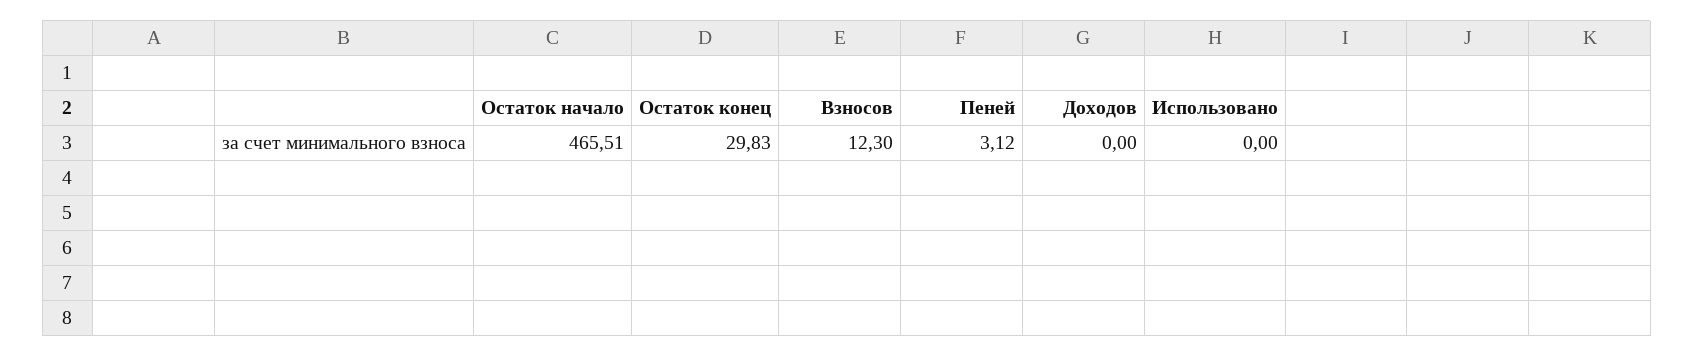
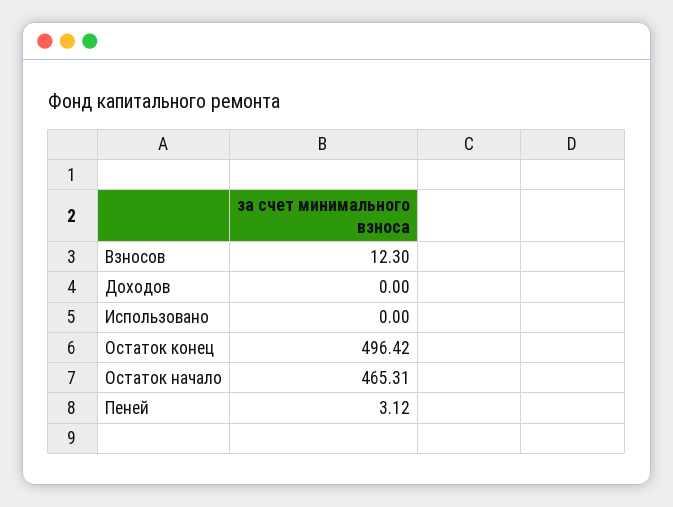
  {
-   "Остаток начало": 465.51,
+   "Остаток начало": 465.31,
-   "Остаток конец": 29.83,
+   "Остаток конец": 496.42,
    "Взносов": 12.3,
    "Пеней": 3.12,
    "Доходов": 0,
    "Использовано": 0
  }

